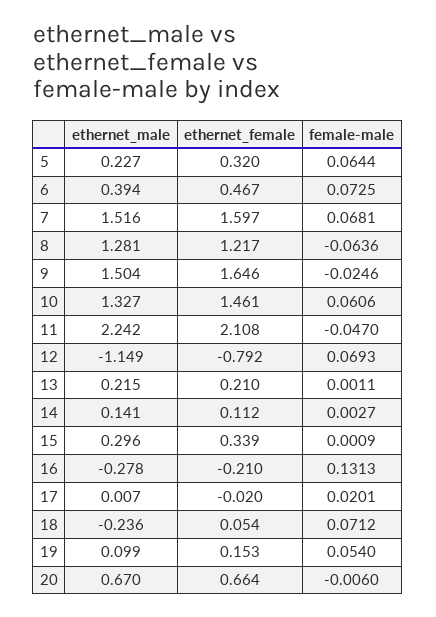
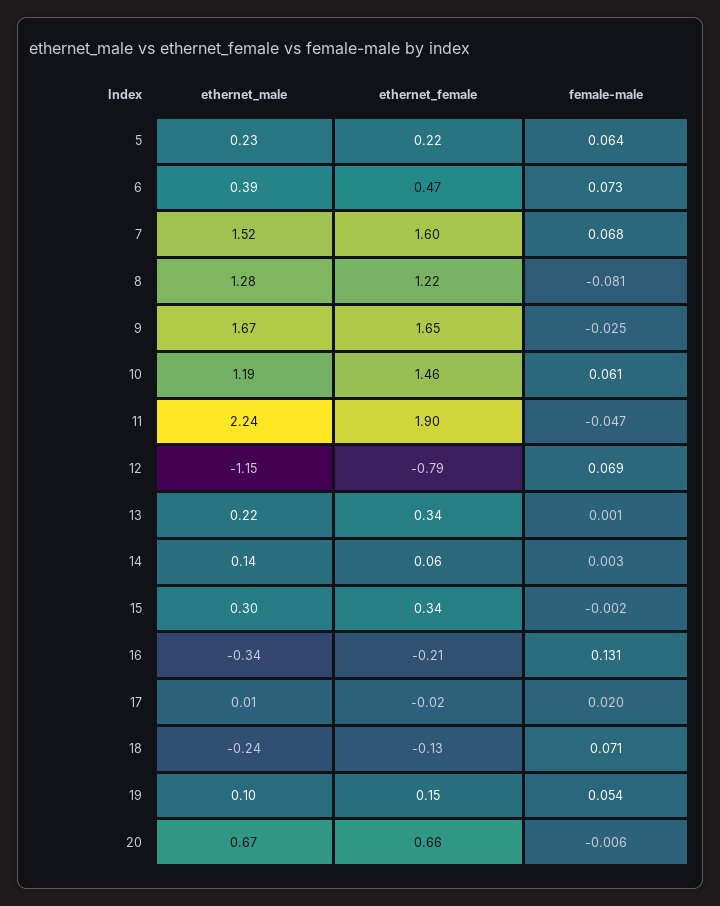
  {
    "ethernet_male": {
      "5": 0.227,
      "6": 0.394,
      "7": 1.516,
      "8": 1.281,
-     "9": 1.504,
+     "9": 1.67,
-     "10": 1.327,
+     "10": 1.19,
      "11": 2.242,
      "12": -1.149,
      "13": 0.215,
      "14": 0.141,
      "15": 0.296,
-     "16": -0.278,
+     "16": -0.34,
      "17": 0.007,
      "18": -0.236,
      "19": 0.099,
      "20": 0.67
    },
    "ethernet_female": {
-     "5": 0.32,
+     "5": 0.22,
      "6": 0.467,
      "7": 1.597,
      "8": 1.217,
      "9": 1.646,
      "10": 1.461,
-     "11": 2.108,
+     "11": 1.9,
      "12": -0.792,
-     "13": 0.21,
+     "13": 0.34,
-     "14": 0.112,
+     "14": 0.06,
      "15": 0.339,
      "16": -0.21,
      "17": -0.02,
-     "18": 0.054,
+     "18": -0.13,
      "19": 0.153,
      "20": 0.664
    },
    "female-male": {
      "5": 0.0644,
      "6": 0.0725,
      "7": 0.0681,
-     "8": -0.0636,
+     "8": -0.081,
      "9": -0.0246,
      "10": 0.0606,
      "11": -0.047,
      "12": 0.0693,
      "13": 0.0011,
      "14": 0.0027,
-     "15": 0.0009,
+     "15": -0.002,
      "16": 0.1313,
      "17": 0.0201,
      "18": 0.0712,
      "19": 0.054,
      "20": -0.006
    }
  }

